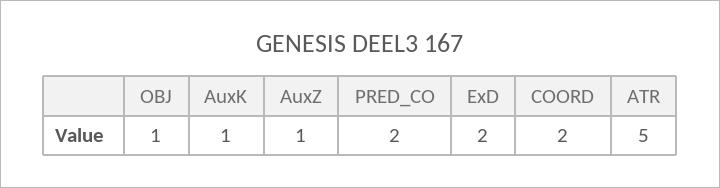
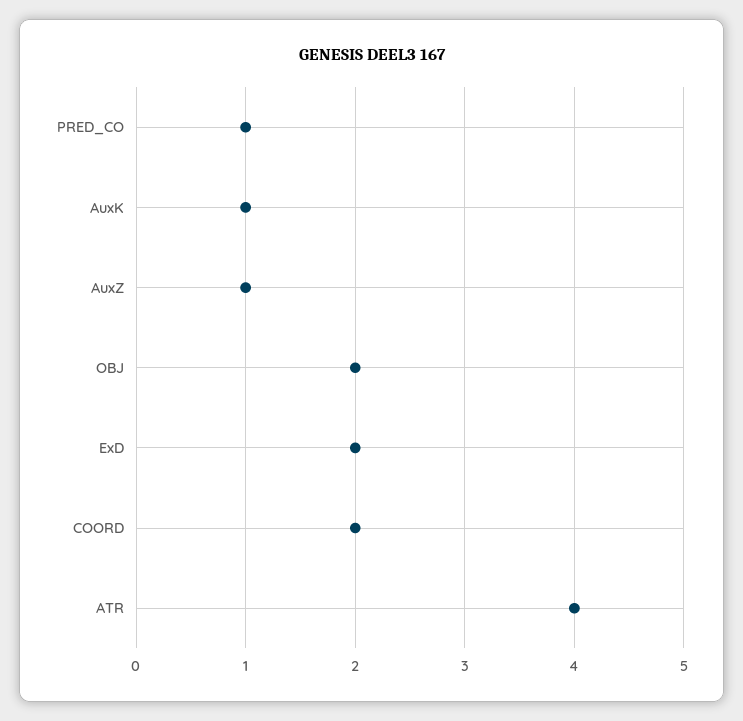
  {
-   "OBJ": 1,
+   "OBJ": 2,
    "AuxK": 1,
    "AuxZ": 1,
-   "PRED_CO": 2,
+   "PRED_CO": 1,
    "ExD": 2,
    "COORD": 2,
-   "ATR": 5
+   "ATR": 4
  }

